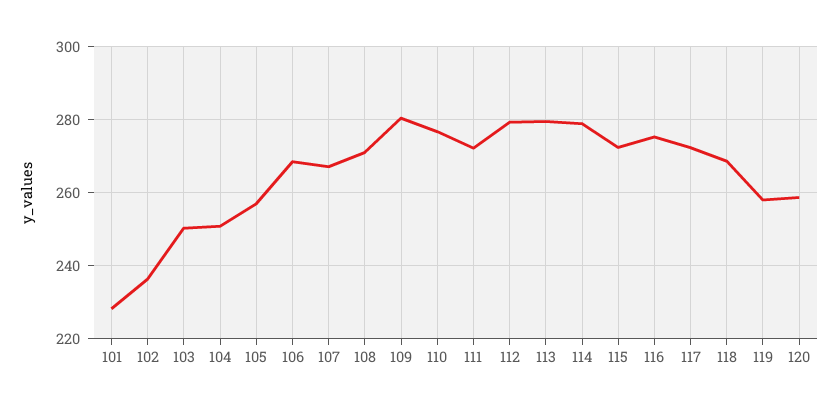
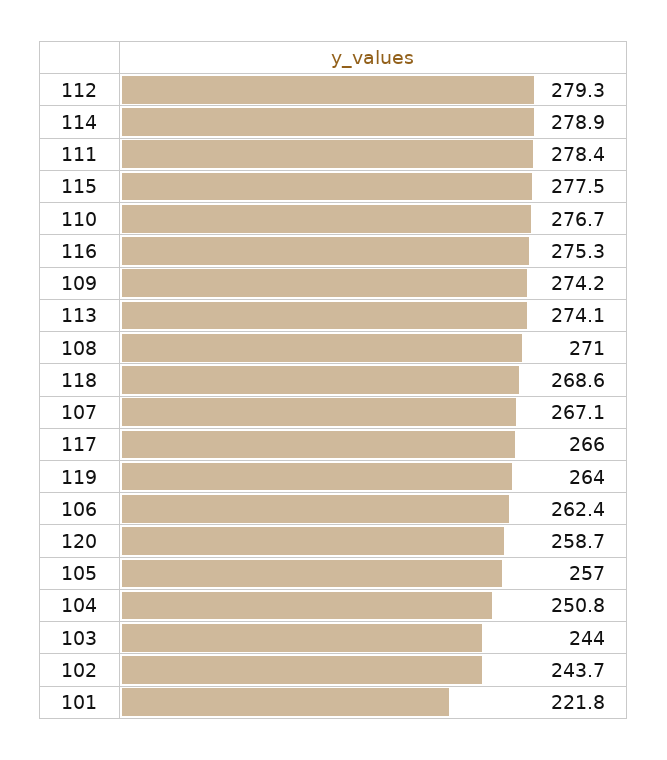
  {
-   "101": 228,
+   "101": 221.8,
-   "102": 236,
+   "102": 243.7,
-   "103": 250,
+   "103": 244,
    "104": 250.8,
    "105": 257,
-   "106": 268,
+   "106": 262.4,
    "107": 267.1,
    "108": 271,
-   "109": 280,
+   "109": 274.2,
    "110": 276.7,
-   "111": 272,
+   "111": 278.4,
    "112": 279.3,
-   "113": 280,
+   "113": 274.1,
    "114": 278.9,
-   "115": 272,
+   "115": 277.5,
    "116": 275.3,
-   "117": 272,
+   "117": 266,
    "118": 268.6,
-   "119": 258,
+   "119": 264,
    "120": 258.7
  }

